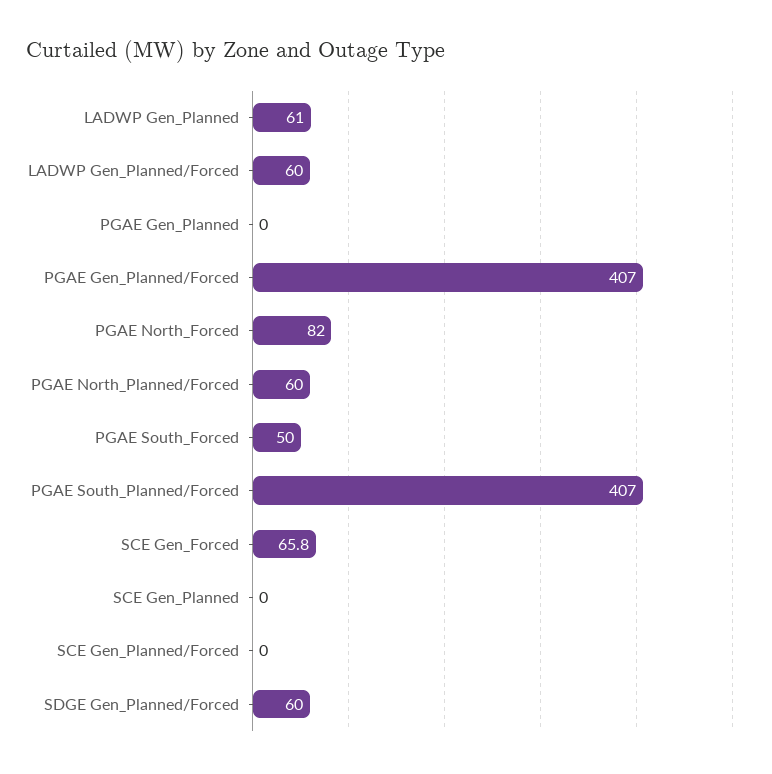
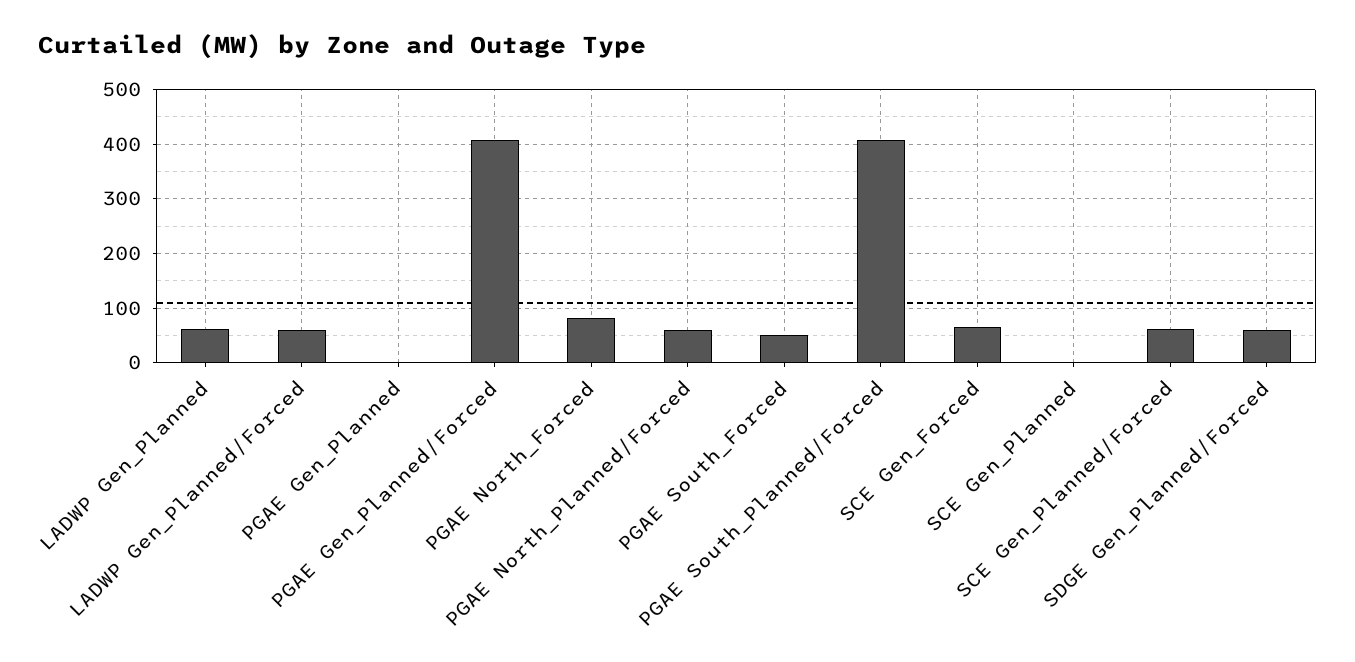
  {
    "LADWP Gen_Planned": 61,
    "LADWP Gen_Planned/Forced": 60,
    "PGAE Gen_Planned": 0,
    "PGAE Gen_Planned/Forced": 407,
    "PGAE North_Forced": 82,
    "PGAE North_Planned/Forced": 60,
    "PGAE South_Forced": 50,
    "PGAE South_Planned/Forced": 407,
    "SCE Gen_Forced": 65.8,
    "SCE Gen_Planned": 0,
-   "SCE Gen_Planned/Forced": 0,
+   "SCE Gen_Planned/Forced": 60,
    "SDGE Gen_Planned/Forced": 60
  }

